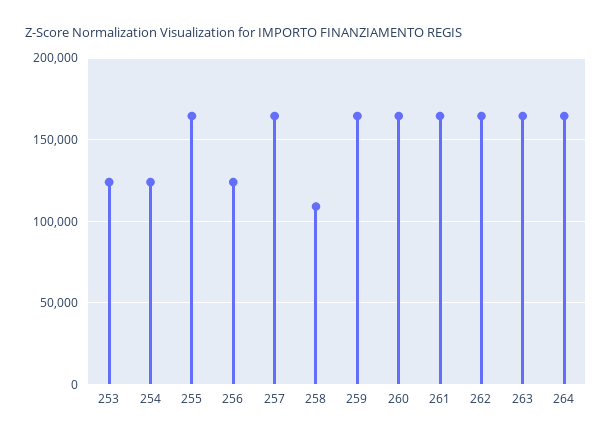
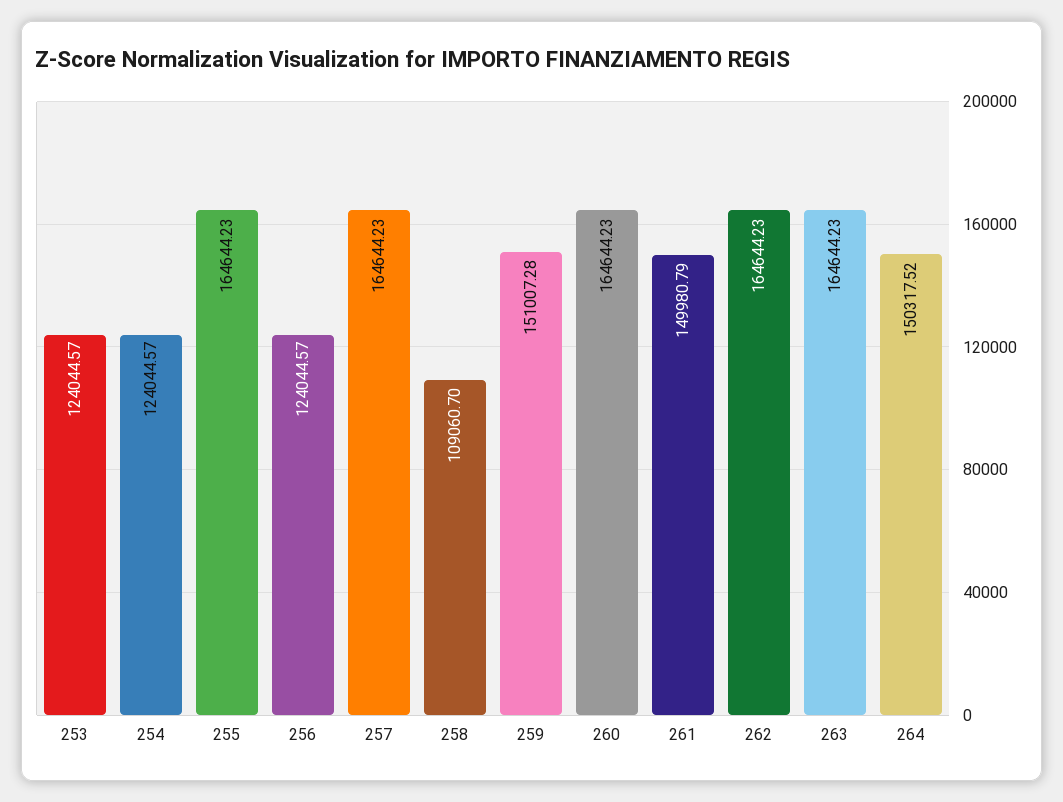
  {
    "253": 124044.57,
    "254": 124044.57,
    "255": 164644.23,
    "256": 124044.57,
    "257": 164644.23,
    "258": 109060.7,
-   "259": 165000,
+   "259": 151007.28,
    "260": 164644.23,
-   "261": 165000,
+   "261": 149980.79,
    "262": 164644.23,
    "263": 164644.23,
-   "264": 165000
+   "264": 150317.52
  }

